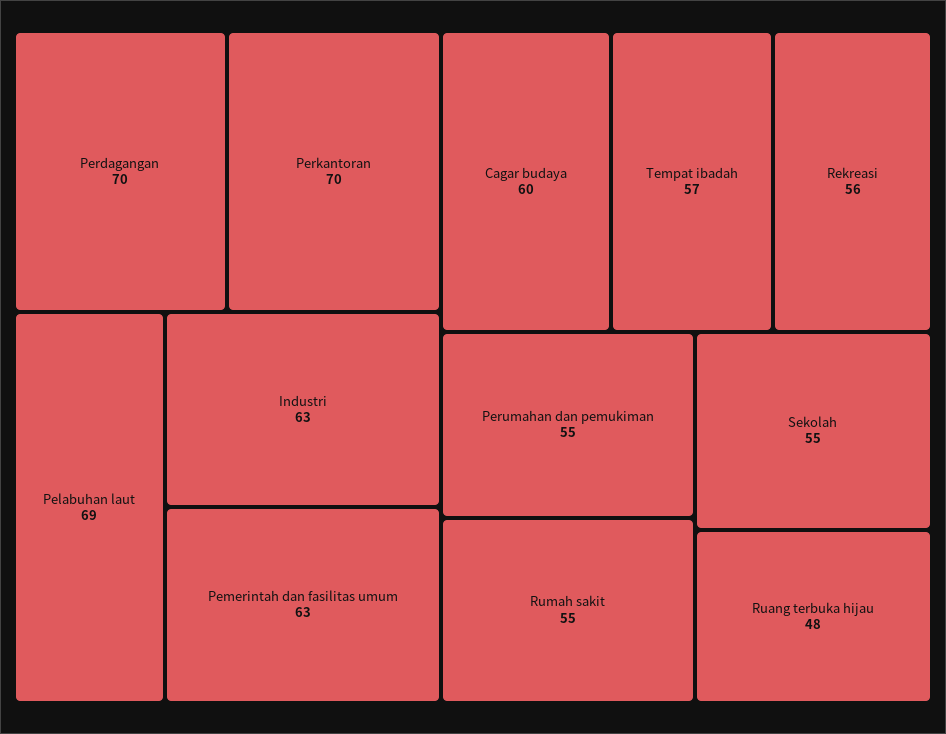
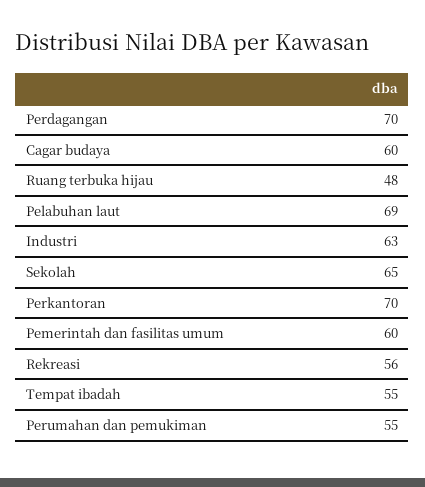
  {
    "Perdagangan": 70,
    "Perkantoran": 70,
    "Pelabuhan laut": 69,
    "Industri": 63,
-   "Pemerintah dan fasilitas umum": 63,
+   "Pemerintah dan fasilitas umum": 60,
    "Cagar budaya": 60,
-   "Tempat ibadah": 57,
+   "Tempat ibadah": 55,
    "Rekreasi": 56,
    "Perumahan dan pemukiman": 55,
-   "Rumah sakit": 55,
-   "Sekolah": 55,
+   "Sekolah": 65,
    "Ruang terbuka hijau": 48
  }

